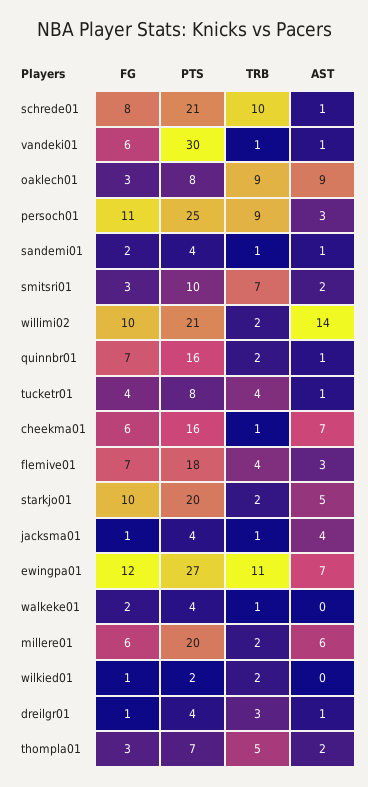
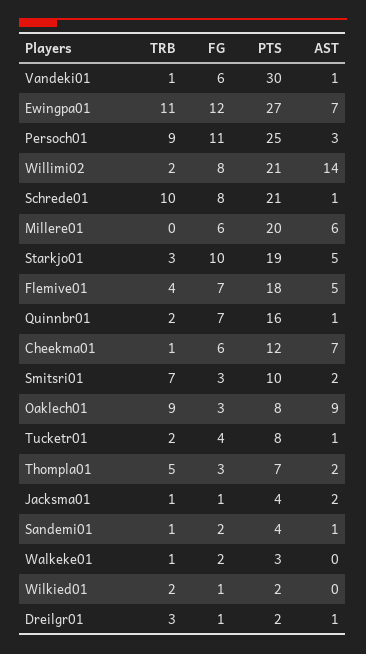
  {
    "FG": {
      "schrede01": 8,
      "vandeki01": 6,
      "oaklech01": 3,
      "persoch01": 11,
      "sandemi01": 2,
      "smitsri01": 3,
-     "willimi02": 10,
+     "willimi02": 8,
      "quinnbr01": 7,
      "tucketr01": 4,
      "cheekma01": 6,
      "flemive01": 7,
      "starkjo01": 10,
      "jacksma01": 1,
      "ewingpa01": 12,
      "walkeke01": 2,
      "millere01": 6,
      "wilkied01": 1,
      "dreilgr01": 1,
      "thompla01": 3
    },
    "PTS": {
      "schrede01": 21,
      "vandeki01": 30,
      "oaklech01": 8,
      "persoch01": 25,
      "sandemi01": 4,
      "smitsri01": 10,
      "willimi02": 21,
      "quinnbr01": 16,
      "tucketr01": 8,
-     "cheekma01": 16,
+     "cheekma01": 12,
      "flemive01": 18,
-     "starkjo01": 20,
+     "starkjo01": 19,
      "jacksma01": 4,
      "ewingpa01": 27,
-     "walkeke01": 4,
+     "walkeke01": 3,
      "millere01": 20,
      "wilkied01": 2,
-     "dreilgr01": 4,
+     "dreilgr01": 2,
      "thompla01": 7
    },
    "TRB": {
      "schrede01": 10,
      "vandeki01": 1,
      "oaklech01": 9,
      "persoch01": 9,
      "sandemi01": 1,
      "smitsri01": 7,
      "willimi02": 2,
      "quinnbr01": 2,
-     "tucketr01": 4,
+     "tucketr01": 2,
      "cheekma01": 1,
      "flemive01": 4,
-     "starkjo01": 2,
+     "starkjo01": 3,
      "jacksma01": 1,
      "ewingpa01": 11,
      "walkeke01": 1,
-     "millere01": 2,
+     "millere01": 0,
      "wilkied01": 2,
      "dreilgr01": 3,
      "thompla01": 5
    },
    "AST": {
      "schrede01": 1,
      "vandeki01": 1,
      "oaklech01": 9,
      "persoch01": 3,
      "sandemi01": 1,
      "smitsri01": 2,
      "willimi02": 14,
      "quinnbr01": 1,
      "tucketr01": 1,
      "cheekma01": 7,
-     "flemive01": 3,
+     "flemive01": 5,
      "starkjo01": 5,
-     "jacksma01": 4,
+     "jacksma01": 2,
      "ewingpa01": 7,
      "walkeke01": 0,
      "millere01": 6,
      "wilkied01": 0,
      "dreilgr01": 1,
      "thompla01": 2
    }
  }

